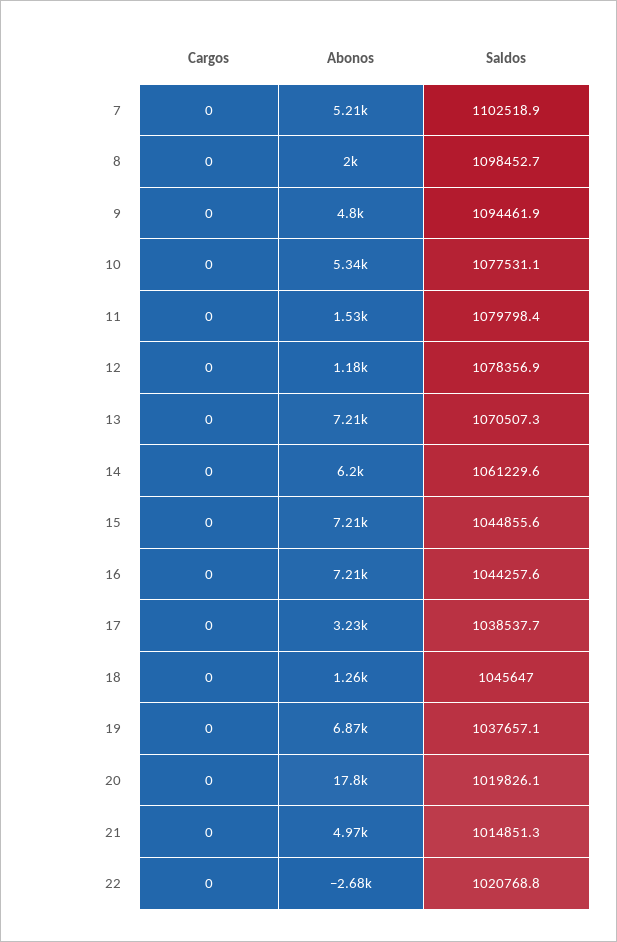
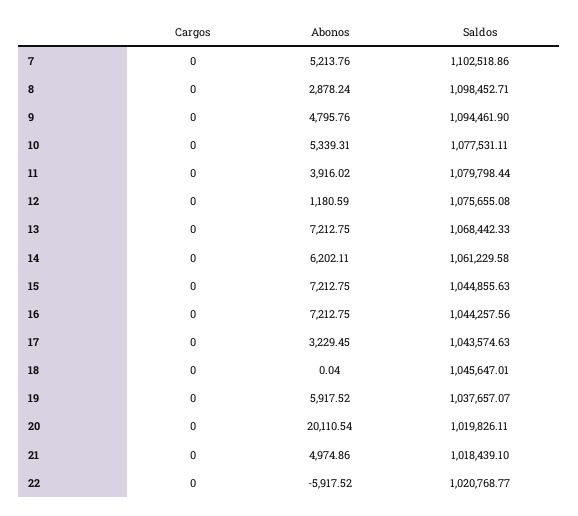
  {
    "Cargos": {
      "7": 0,
      "8": 0,
      "9": 0,
      "10": 0,
      "11": 0,
      "12": 0,
      "13": 0,
      "14": 0,
      "15": 0,
      "16": 0,
      "17": 0,
      "18": 0,
      "19": 0,
      "20": 0,
      "21": 0,
      "22": 0
    },
    "Abonos": {
      "7": 5213.76,
-     "8": 2000,
+     "8": 2878.24,
      "9": 4795.76,
      "10": 5339.31,
-     "11": 1530,
+     "11": 3916.02,
      "12": 1180.59,
      "13": 7212.75,
      "14": 6202.11,
      "15": 7212.75,
      "16": 7212.75,
      "17": 3229.45,
-     "18": 1260,
+     "18": 0.04,
-     "19": 6870,
+     "19": 5917.52,
-     "20": 17800,
+     "20": 20110.54,
      "21": 4974.86,
-     "22": -2680
+     "22": -5917.52
    },
    "Saldos": {
      "7": 1102518.86,
      "8": 1098452.71,
      "9": 1094461.9,
      "10": 1077531.11,
      "11": 1079798.44,
-     "12": 1078356.9,
+     "12": 1075655.08,
-     "13": 1070507.3,
+     "13": 1068442.33,
      "14": 1061229.58,
      "15": 1044855.63,
      "16": 1044257.56,
-     "17": 1038537.7,
+     "17": 1043574.63,
      "18": 1045647.01,
      "19": 1037657.07,
      "20": 1019826.11,
-     "21": 1014851.3,
+     "21": 1018439.1,
      "22": 1020768.77
    }
  }

